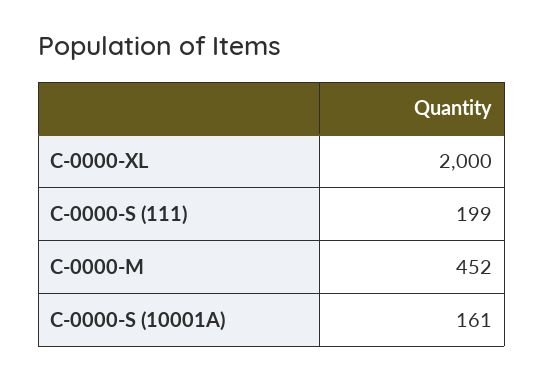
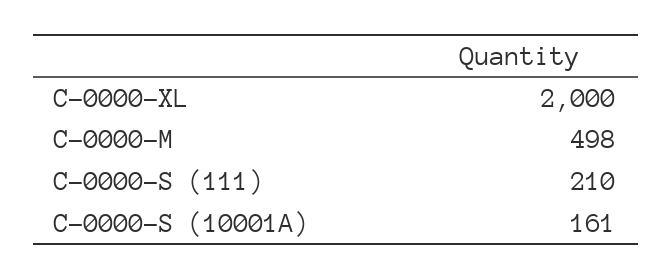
  {
    "C-0000-XL": 2000,
-   "C-0000-S (111)": 199,
+   "C-0000-S (111)": 210,
-   "C-0000-M": 452,
+   "C-0000-M": 498,
    "C-0000-S (10001A)": 161
  }

